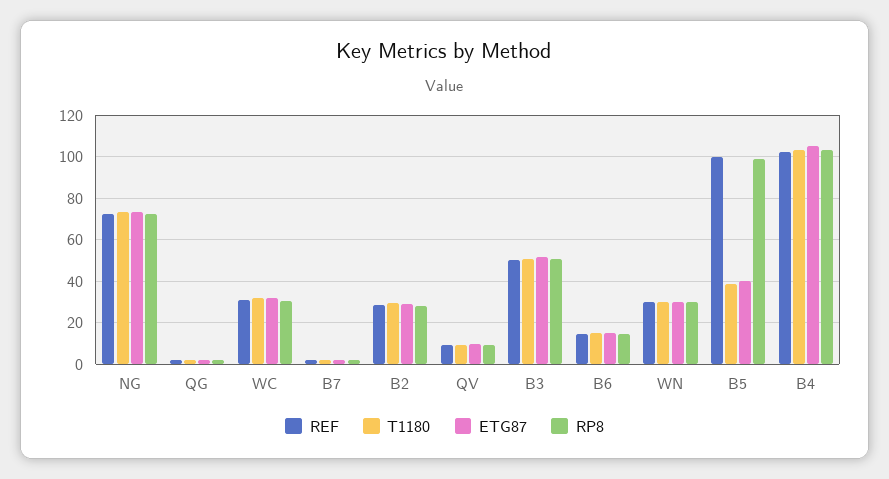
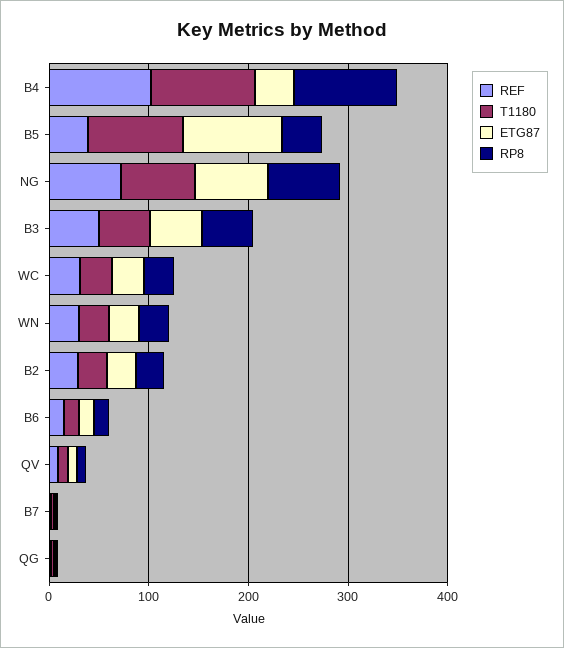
  {
    "REF": {
      "NG": 75,
      "QG": 0,
      "WC": 30,
      "B7": 0,
      "B2": 30,
      "QV": 10,
      "B3": 50,
      "B6": 15,
      "WN": 30,
-     "B5": 100,
+     "B5": 40,
      "B4": 105
    },
    "T1180": {
      "NG": 75,
      "QG": 0,
      "WC": 30,
      "B7": 0,
      "B2": 30,
      "QV": 10,
      "B3": 50,
      "B6": 15,
      "WN": 30,
-     "B5": 40,
+     "B5": 100,
      "B4": 105
    },
    "ETG87": {
      "NG": 75,
      "QG": 0,
      "WC": 30,
      "B7": 0,
      "B2": 30,
      "QV": 10,
      "B3": 50,
      "B6": 15,
      "WN": 30,
-     "B5": 40,
+     "B5": 100,
-     "B4": 105
+     "B4": 40
    },
    "RP8": {
      "NG": 70,
      "QG": 0,
      "WC": 30,
      "B7": 0,
      "B2": 30,
      "QV": 10,
      "B3": 50,
      "B6": 15,
      "WN": 30,
-     "B5": 100,
+     "B5": 40,
      "B4": 105
    }
  }

